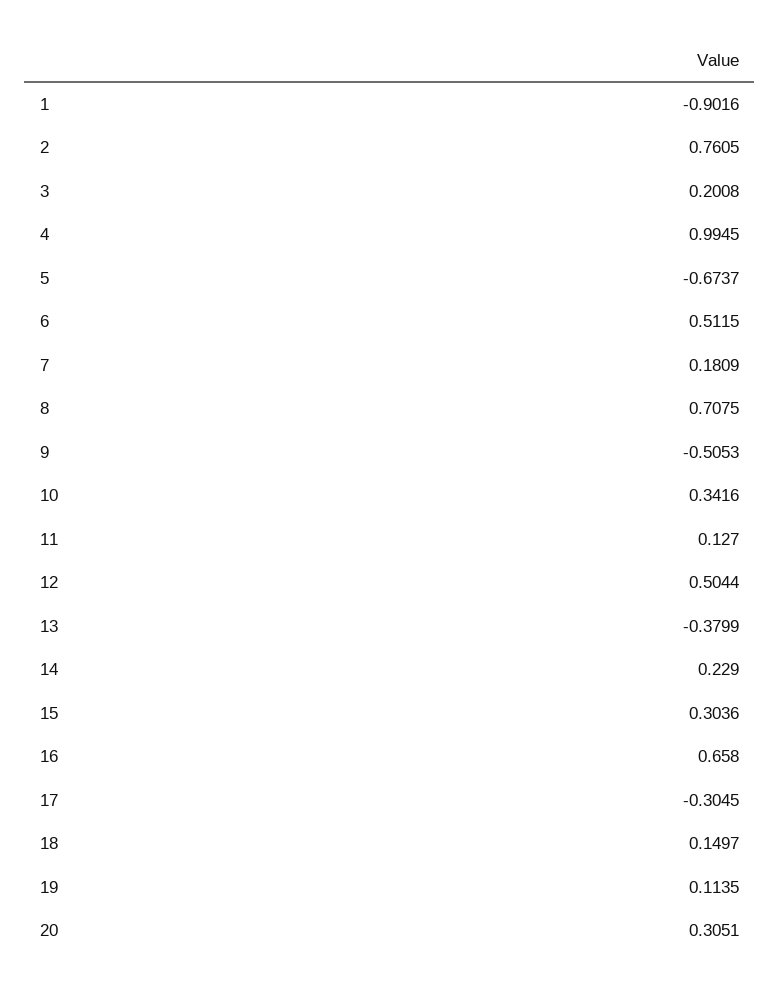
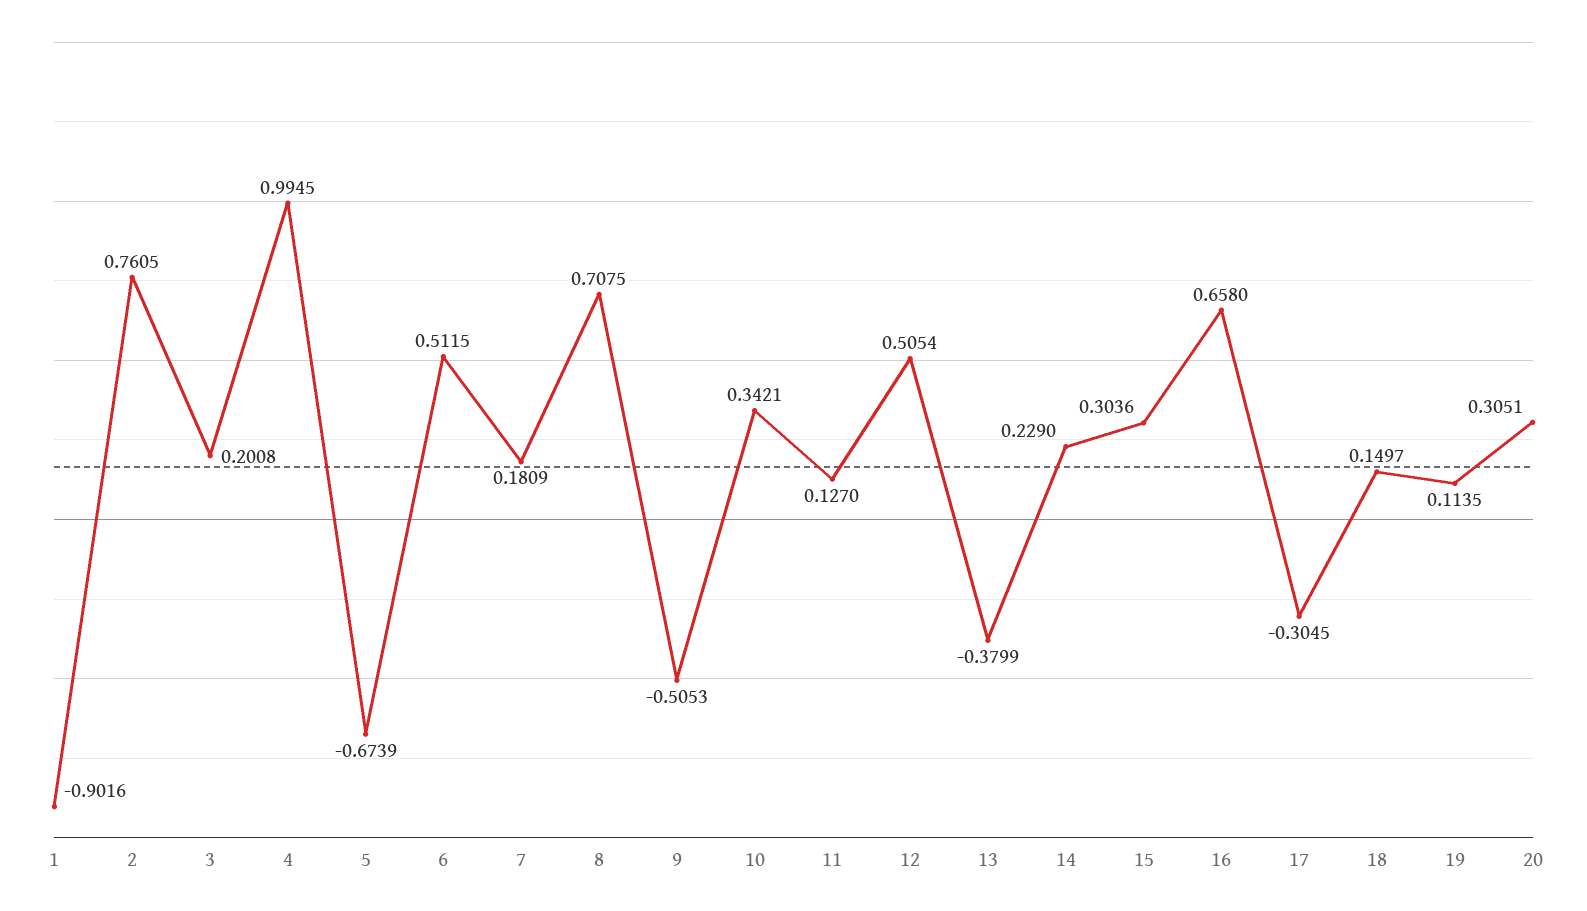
  {
    "1": -0.9016,
    "2": 0.7605,
    "3": 0.2008,
    "4": 0.9945,
-   "5": -0.6737,
+   "5": -0.6739,
    "6": 0.5115,
    "7": 0.1809,
    "8": 0.7075,
    "9": -0.5053,
-   "10": 0.3416,
+   "10": 0.3421,
    "11": 0.127,
-   "12": 0.5044,
+   "12": 0.5054,
    "13": -0.3799,
    "14": 0.229,
    "15": 0.3036,
    "16": 0.658,
    "17": -0.3045,
    "18": 0.1497,
    "19": 0.1135,
    "20": 0.3051
  }

